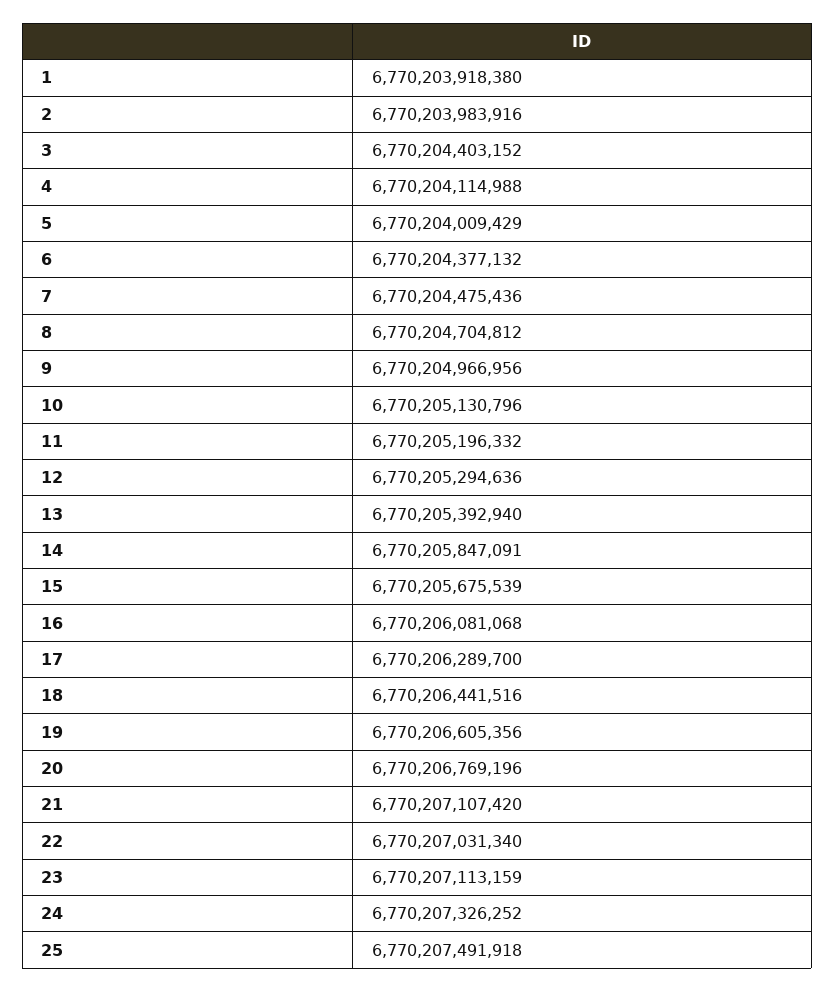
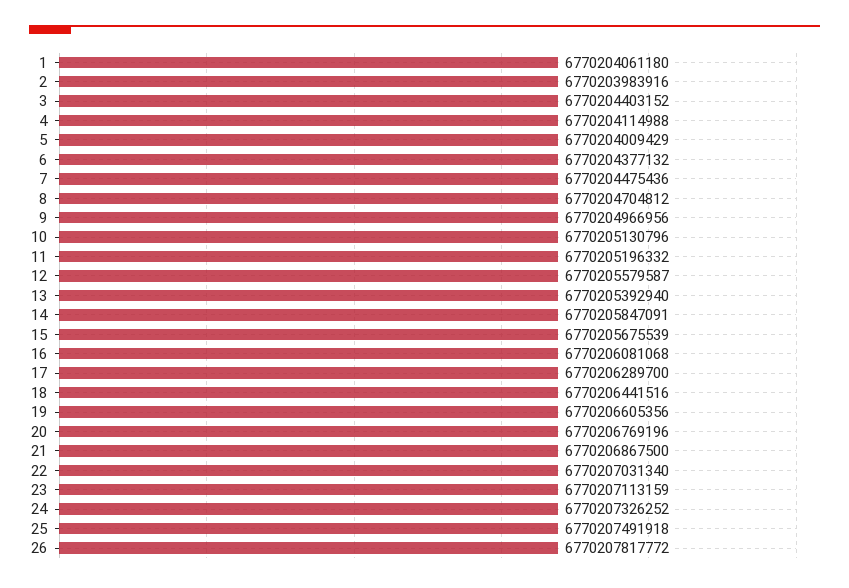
  {
-   "1": 6770203918380,
+   "1": 6770204061180,
    "2": 6770203983916,
    "3": 6770204403152,
    "4": 6770204114988,
    "5": 6770204009429,
    "6": 6770204377132,
    "7": 6770204475436,
    "8": 6770204704812,
    "9": 6770204966956,
    "10": 6770205130796,
    "11": 6770205196332,
-   "12": 6770205294636,
+   "12": 6770205579587,
    "13": 6770205392940,
    "14": 6770205847091,
    "15": 6770205675539,
    "16": 6770206081068,
    "17": 6770206289700,
    "18": 6770206441516,
    "19": 6770206605356,
    "20": 6770206769196,
-   "21": 6770207107420,
+   "21": 6770206867500,
    "22": 6770207031340,
    "23": 6770207113159,
    "24": 6770207326252,
-   "25": 6770207491918
+   "25": 6770207491918,
+   "26": 6770207817772
  }

